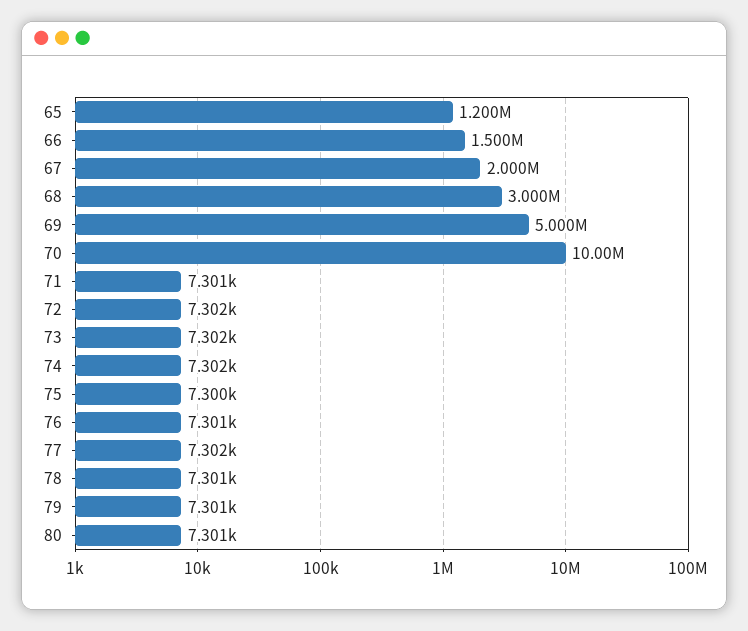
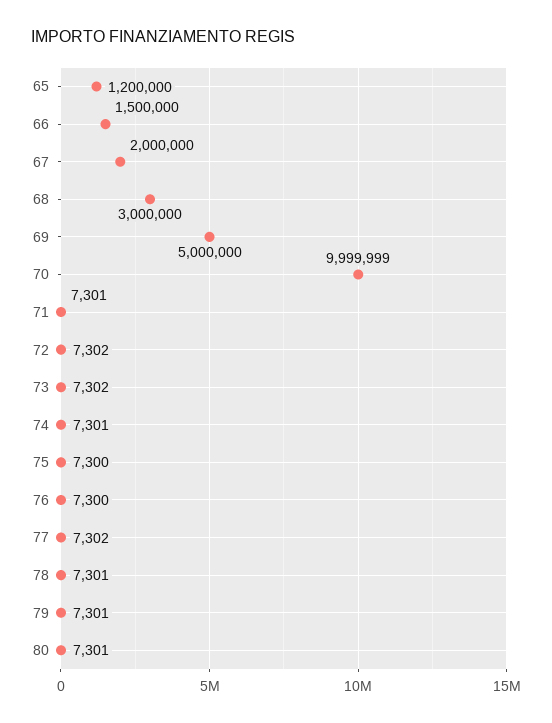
  {
    "65": 1200000,
    "66": 1500000,
    "67": 2000000,
    "68": 3000000,
    "69": 5000000,
-   "70": 10000000,
+   "70": 9999999,
    "71": 7301,
    "72": 7302,
    "73": 7302,
-   "74": 7302,
+   "74": 7301,
    "75": 7300,
-   "76": 7301,
+   "76": 7300,
    "77": 7302,
    "78": 7301,
    "79": 7301,
    "80": 7301
  }

